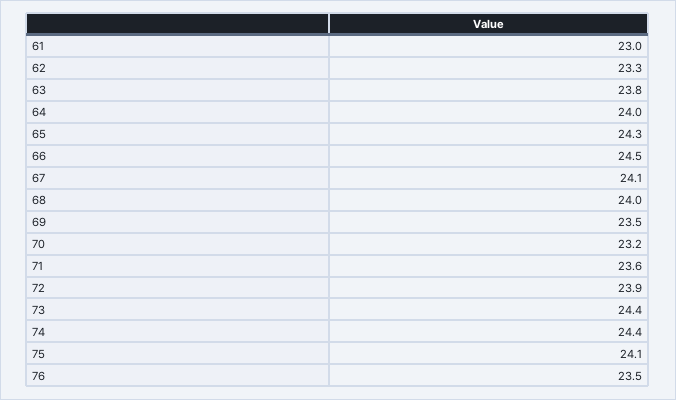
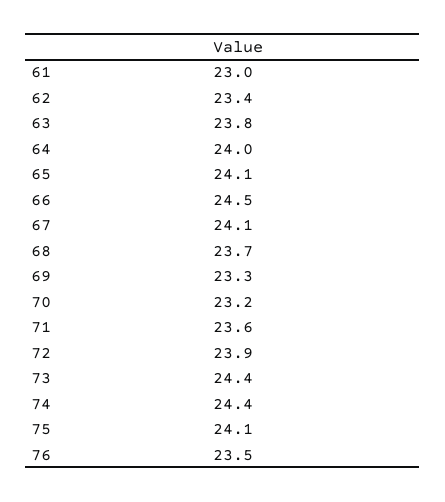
  {
    "61": 23,
-   "62": 23.3,
+   "62": 23.4,
    "63": 23.8,
    "64": 24,
-   "65": 24.3,
+   "65": 24.1,
    "66": 24.5,
    "67": 24.1,
-   "68": 24,
+   "68": 23.7,
-   "69": 23.5,
+   "69": 23.3,
    "70": 23.2,
    "71": 23.6,
    "72": 23.9,
    "73": 24.4,
    "74": 24.4,
    "75": 24.1,
    "76": 23.5
  }

